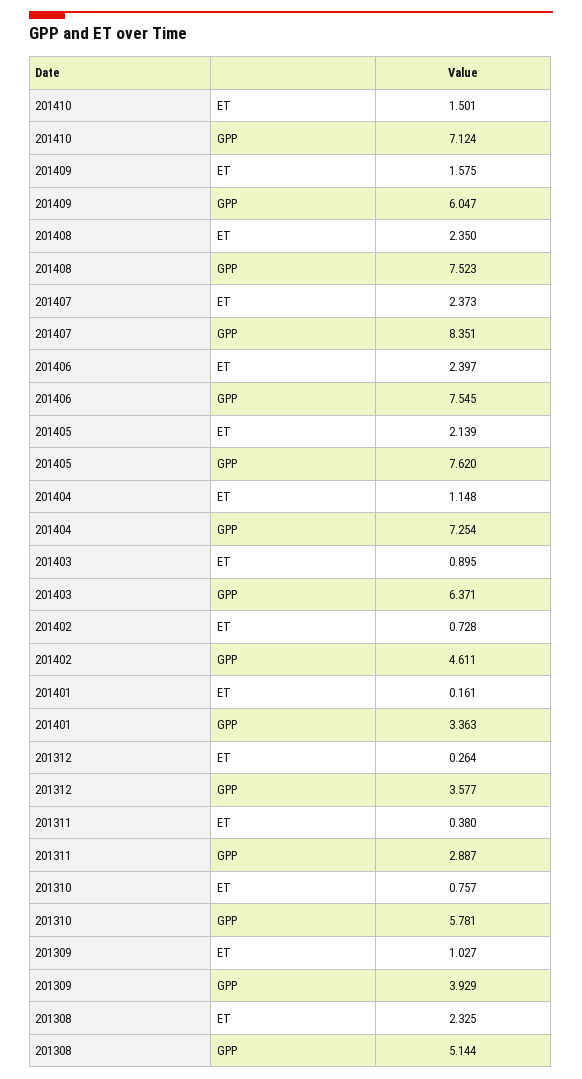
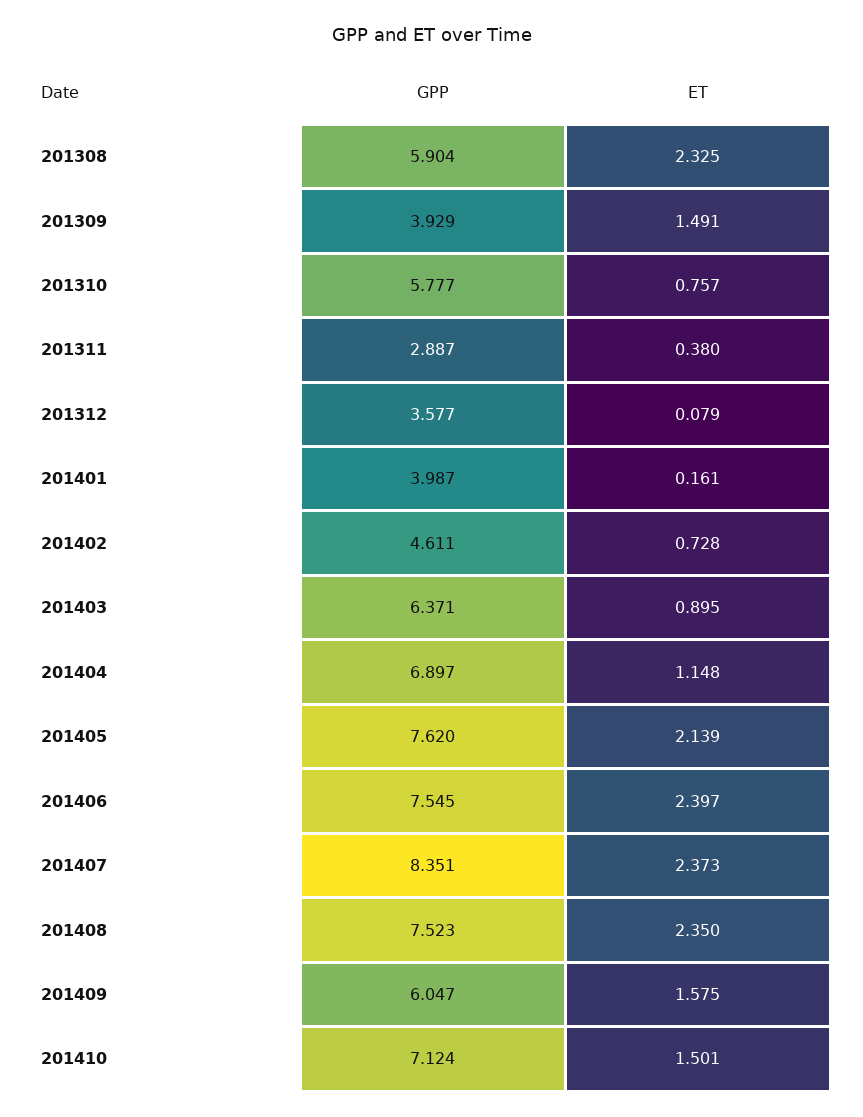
  {
    "201410": {
      "ET": 1.501,
      "GPP": 7.124
    },
    "201409": {
      "ET": 1.575,
      "GPP": 6.047
    },
    "201408": {
      "ET": 2.35,
      "GPP": 7.523
    },
    "201407": {
      "ET": 2.373,
      "GPP": 8.351
    },
    "201406": {
      "ET": 2.397,
      "GPP": 7.545
    },
    "201405": {
      "ET": 2.139,
      "GPP": 7.62
    },
    "201404": {
      "ET": 1.148,
-     "GPP": 7.254
+     "GPP": 6.897
    },
    "201403": {
      "ET": 0.895,
      "GPP": 6.371
    },
    "201402": {
      "ET": 0.728,
      "GPP": 4.611
    },
    "201401": {
      "ET": 0.161,
-     "GPP": 3.363
+     "GPP": 3.987
    },
    "201312": {
-     "ET": 0.264,
+     "ET": 0.079,
      "GPP": 3.577
    },
    "201311": {
      "ET": 0.38,
      "GPP": 2.887
    },
    "201310": {
      "ET": 0.757,
-     "GPP": 5.781
+     "GPP": 5.777
    },
    "201309": {
-     "ET": 1.027,
+     "ET": 1.491,
      "GPP": 3.929
    },
    "201308": {
      "ET": 2.325,
-     "GPP": 5.144
+     "GPP": 5.904
    }
  }

